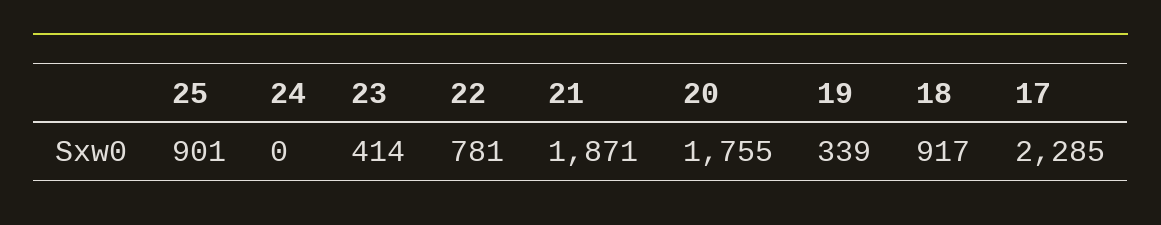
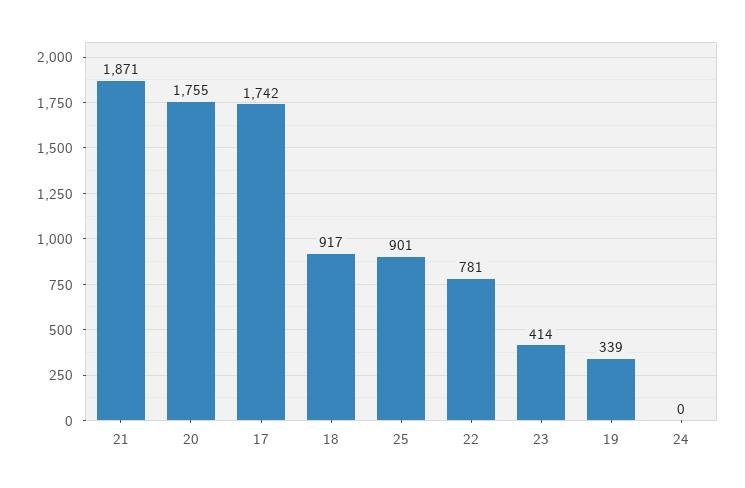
  {
    "25": 901,
    "24": 0,
    "23": 414,
    "22": 781,
    "21": 1871,
    "20": 1755,
    "19": 339,
    "18": 917,
-   "17": 2285
+   "17": 1742
  }

